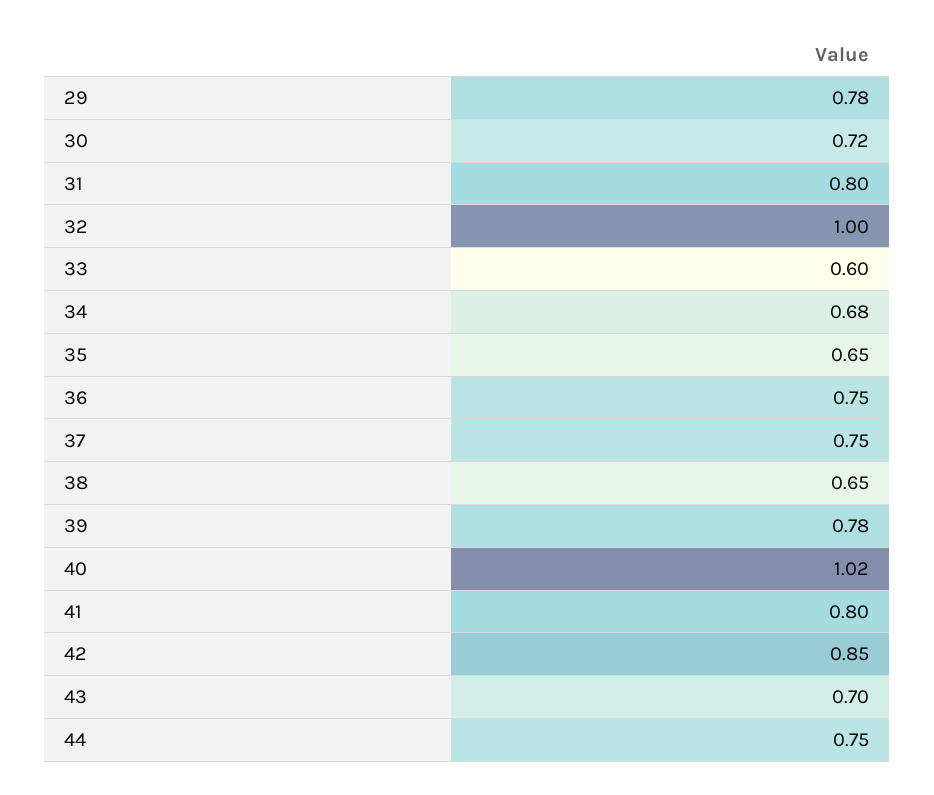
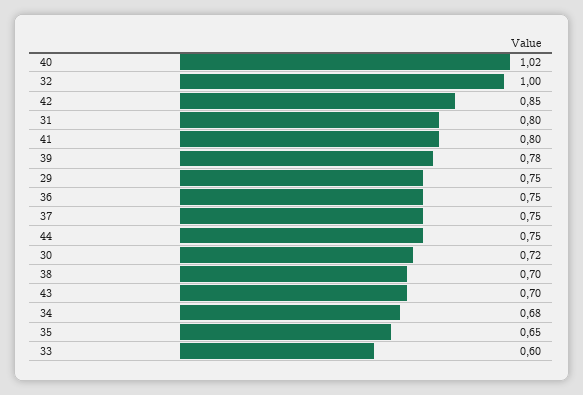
  {
-   "29": 0.78,
+   "29": 0.75,
    "30": 0.72,
    "31": 0.8,
    "32": 1,
    "33": 0.6,
    "34": 0.68,
    "35": 0.65,
    "36": 0.75,
    "37": 0.75,
-   "38": 0.65,
+   "38": 0.7,
    "39": 0.78,
    "40": 1.02,
    "41": 0.8,
    "42": 0.85,
    "43": 0.7,
    "44": 0.75
  }

